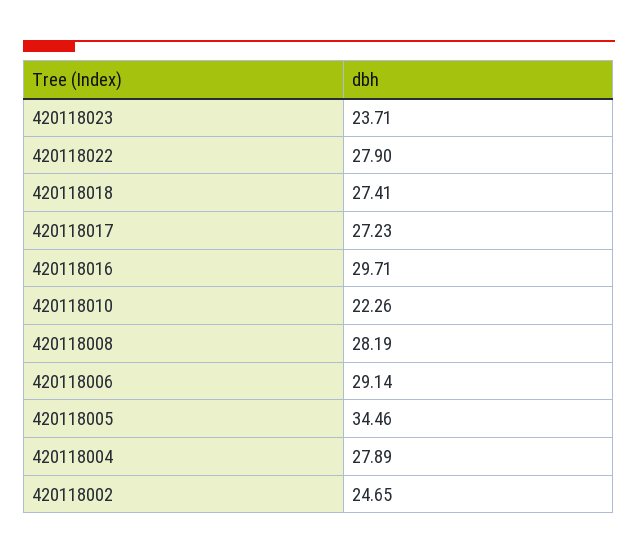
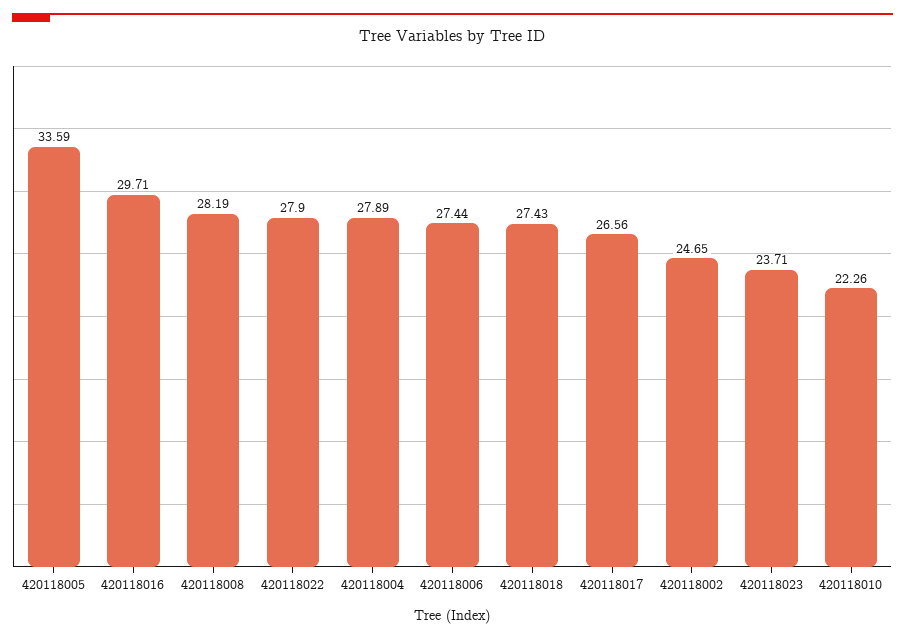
  {
    "420118023": 23.71,
    "420118022": 27.9,
-   "420118018": 27.41,
+   "420118018": 27.43,
-   "420118017": 27.23,
+   "420118017": 26.56,
    "420118016": 29.71,
    "420118010": 22.26,
    "420118008": 28.19,
-   "420118006": 29.14,
+   "420118006": 27.44,
-   "420118005": 34.46,
+   "420118005": 33.59,
    "420118004": 27.89,
    "420118002": 24.65
  }

